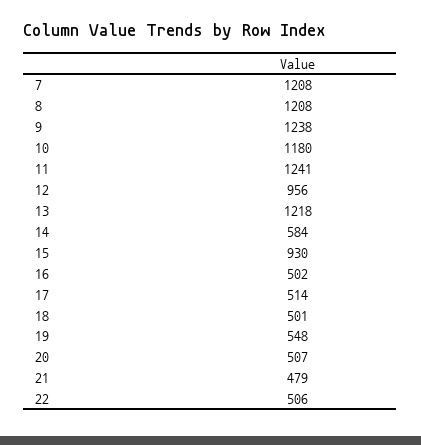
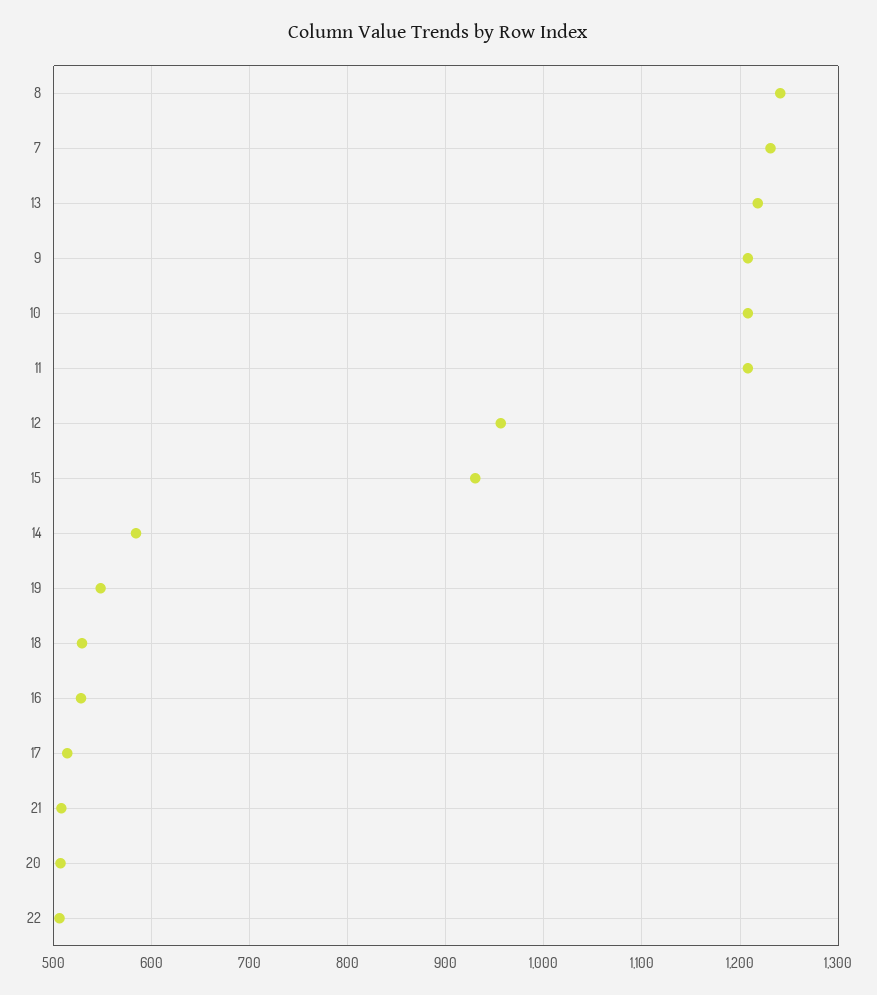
  {
-   "7": 1208,
+   "7": 1230,
-   "8": 1208,
+   "8": 1240,
-   "9": 1238,
+   "9": 1210,
-   "10": 1180,
+   "10": 1210,
-   "11": 1241,
+   "11": 1210,
    "12": 956,
    "13": 1218,
    "14": 584,
    "15": 930,
-   "16": 502,
+   "16": 530,
    "17": 514,
-   "18": 501,
+   "18": 530,
    "19": 548,
    "20": 507,
-   "21": 479,
+   "21": 510,
    "22": 506
  }

